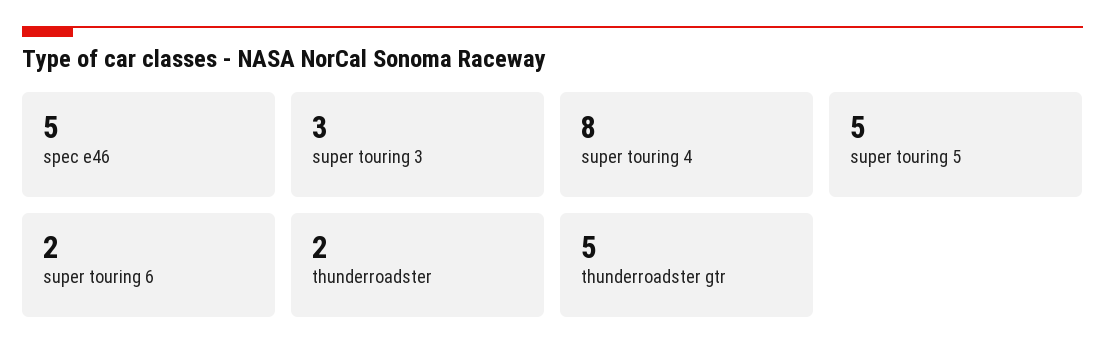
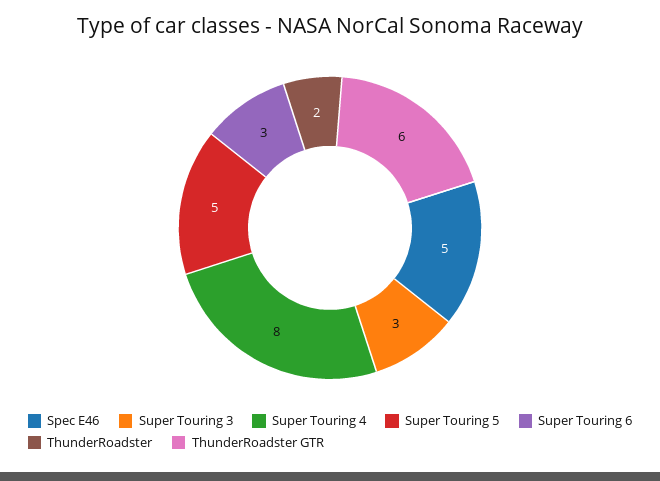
  {
    "spec e46": 5,
    "super touring 3": 3,
    "super touring 4": 8,
    "super touring 5": 5,
-   "super touring 6": 2,
+   "super touring 6": 3,
    "thunderroadster": 2,
-   "thunderroadster gtr": 5
+   "thunderroadster gtr": 6
  }

